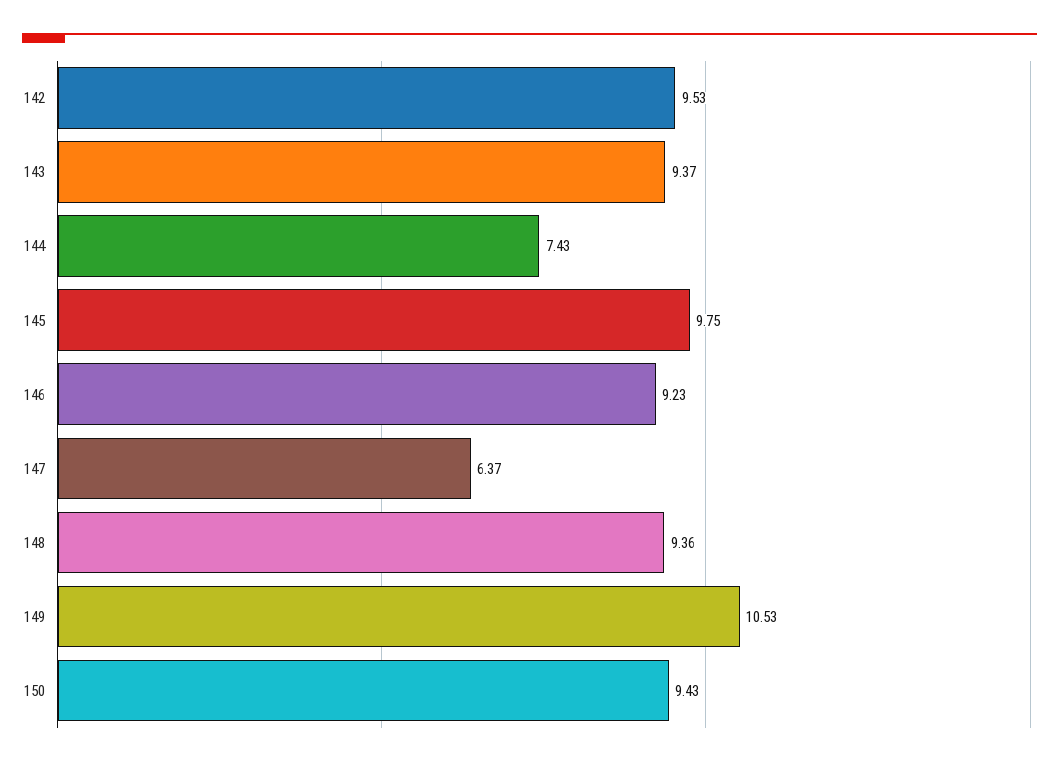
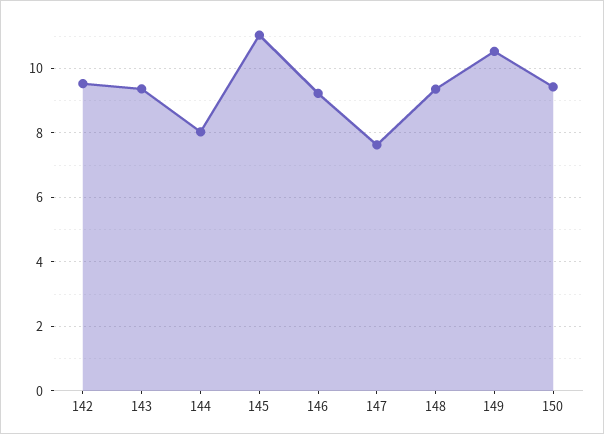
  {
    "142": 9.53,
    "143": 9.37,
-   "144": 7.43,
+   "144": 8,
-   "145": 9.75,
+   "145": 11,
    "146": 9.23,
-   "147": 6.37,
+   "147": 7.6,
    "148": 9.36,
    "149": 10.53,
    "150": 9.43
  }

